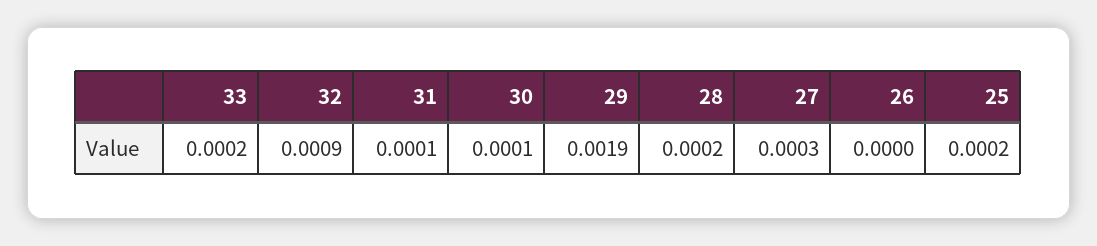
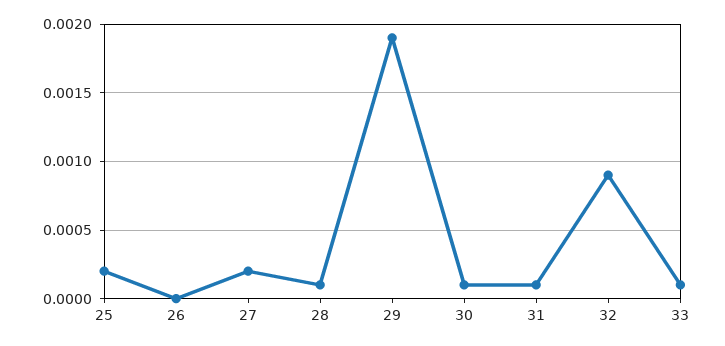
  {
-   "33": 0.0002,
+   "33": 0.0001,
    "32": 0.0009,
    "31": 0.0001,
    "30": 0.0001,
    "29": 0.0019,
-   "28": 0.0002,
+   "28": 0.0001,
-   "27": 0.0003,
+   "27": 0.0002,
    "26": 0,
    "25": 0.0002
  }

